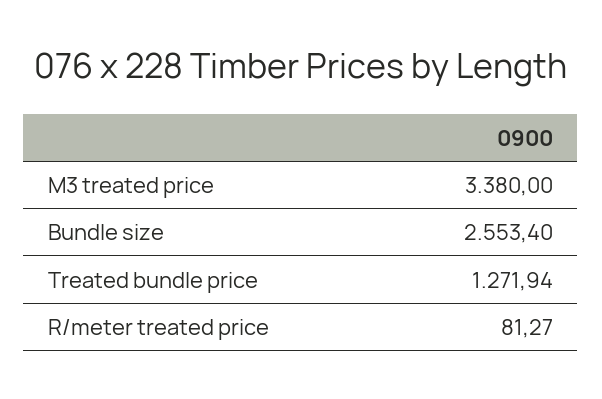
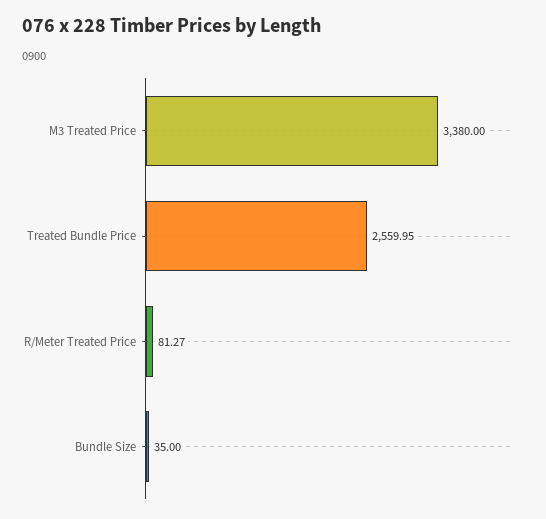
  {
    "M3 treated price": 3380,
-   "Bundle size": 2553.4,
+   "Bundle size": 35,
-   "Treated bundle price": 1271.94,
+   "Treated bundle price": 2559.95,
    "R/meter treated price": 81.27
  }

